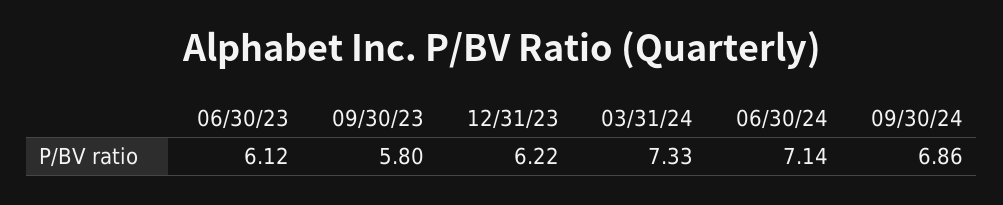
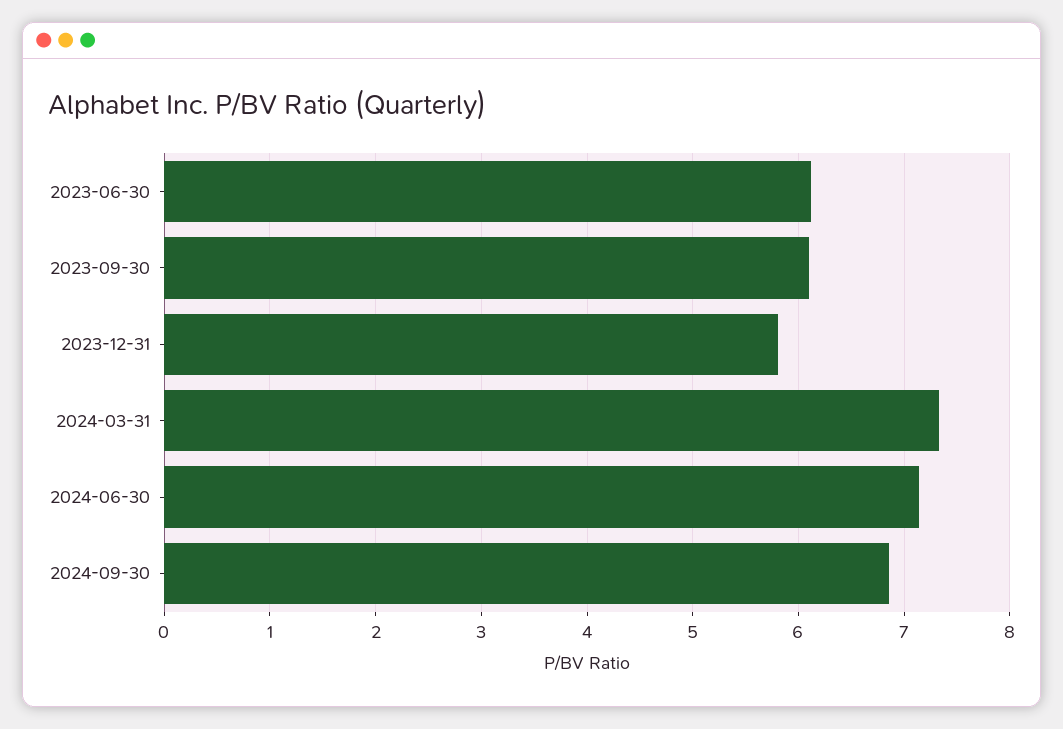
  {
    "06/30/23": 6.12,
-   "09/30/23": 5.8,
+   "09/30/23": 6.1,
-   "12/31/23": 6.22,
+   "12/31/23": 5.8,
    "03/31/24": 7.33,
    "06/30/24": 7.14,
    "09/30/24": 6.86
  }

